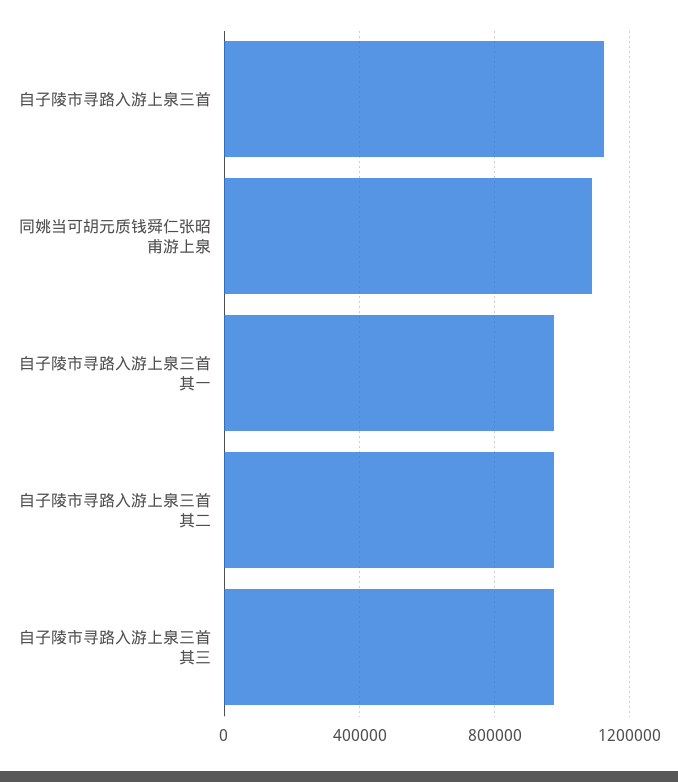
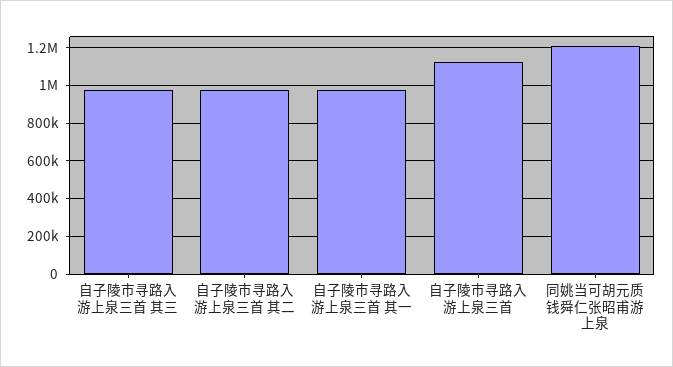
  {
    "自子陵市寻路入游上泉三首": 1100000,
-   "同姚当可胡元质钱舜仁张昭甫游上泉": 1100000,
+   "同姚当可胡元质钱舜仁张昭甫游上泉": 1200000,
    "自子陵市寻路入游上泉三首 其一": 950000,
    "自子陵市寻路入游上泉三首 其二": 950000,
    "自子陵市寻路入游上泉三首 其三": 950000
  }

